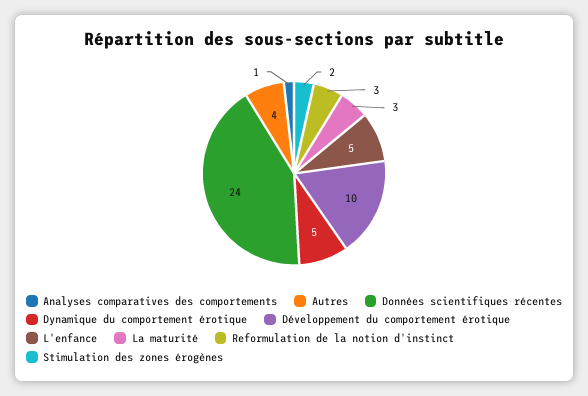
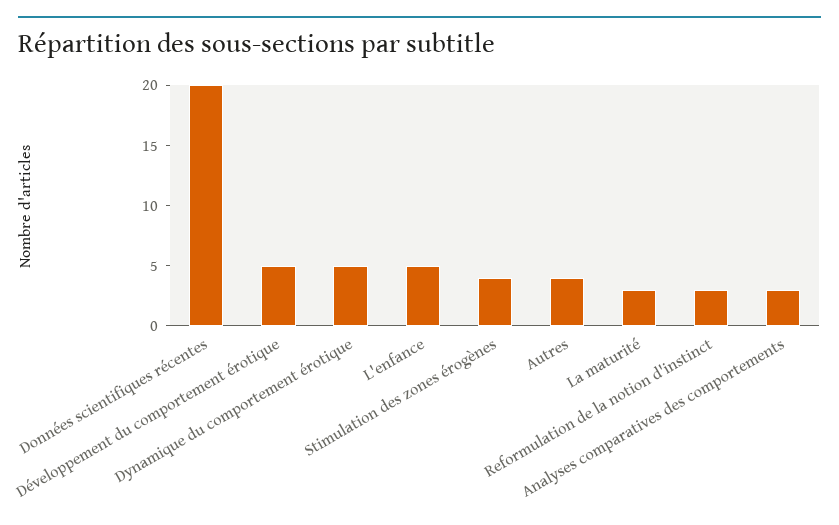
  {
-   "Analyses comparatives des comportements": 1,
+   "Analyses comparatives des comportements": 3,
    "Autres": 4,
-   "Données scientifiques récentes": 24,
+   "Données scientifiques récentes": 20,
    "Dynamique du comportement érotique": 5,
-   "Développement du comportement érotique": 10,
+   "Développement du comportement érotique": 5,
    "L'enfance": 5,
    "La maturité": 3,
    "Reformulation de la notion d'instinct": 3,
-   "Stimulation des zones érogènes": 2
+   "Stimulation des zones érogènes": 4
  }

